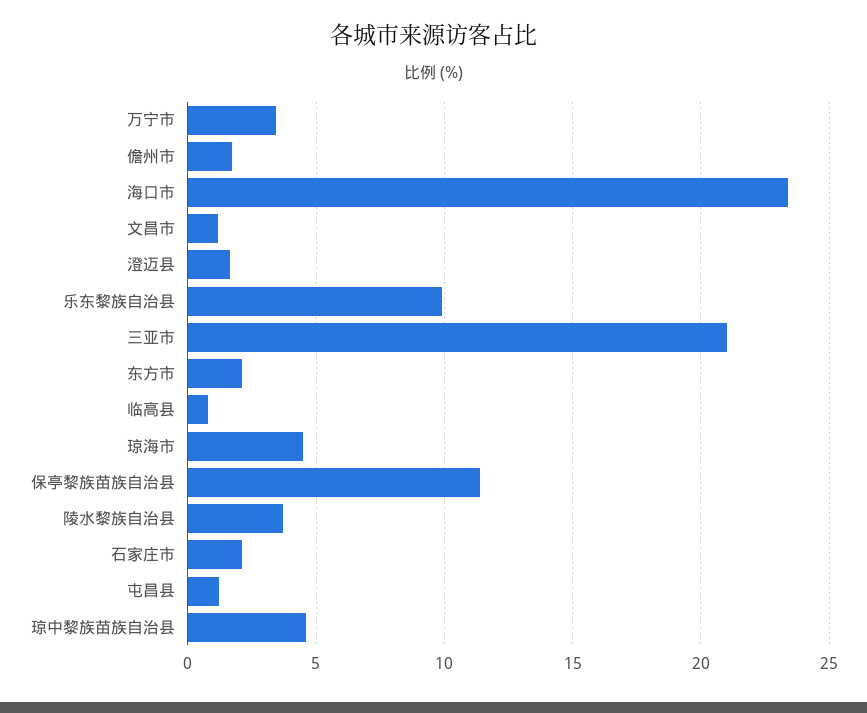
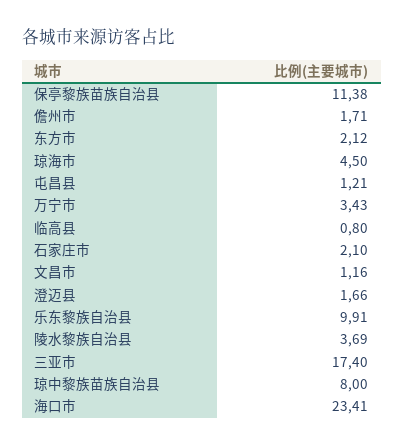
  {
    "万宁市": 3.43,
    "儋州市": 1.71,
    "海口市": 23.41,
    "文昌市": 1.16,
    "澄迈县": 1.66,
    "乐东黎族自治县": 9.91,
-   "三亚市": 21,
+   "三亚市": 17.4,
    "东方市": 2.12,
    "临高县": 0.8,
    "琼海市": 4.5,
    "保亭黎族苗族自治县": 11.38,
    "陵水黎族自治县": 3.69,
    "石家庄市": 2.1,
    "屯昌县": 1.21,
-   "琼中黎族苗族自治县": 4.5
+   "琼中黎族苗族自治县": 8
  }

